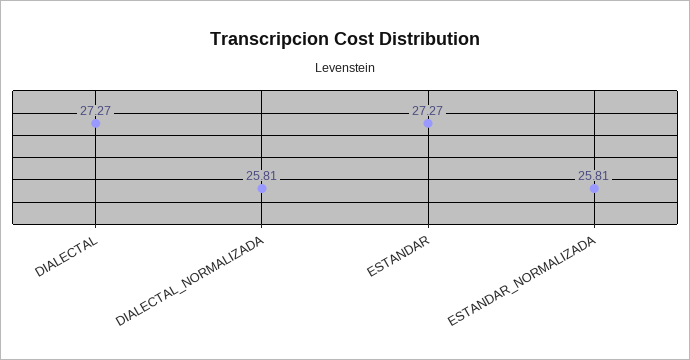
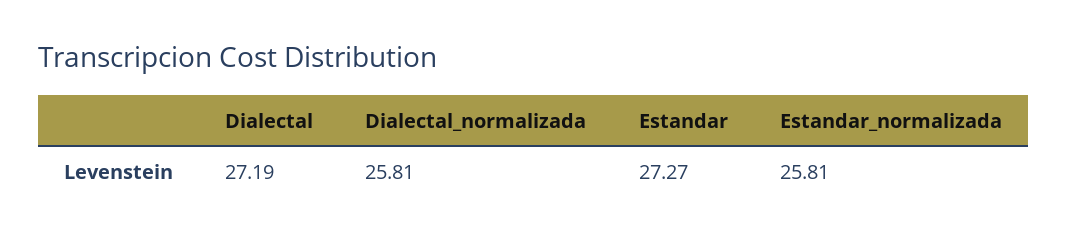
  {
-   "DIALECTAL": 27.27,
+   "DIALECTAL": 27.19,
    "DIALECTAL_NORMALIZADA": 25.81,
    "ESTANDAR": 27.27,
    "ESTANDAR_NORMALIZADA": 25.81
  }

